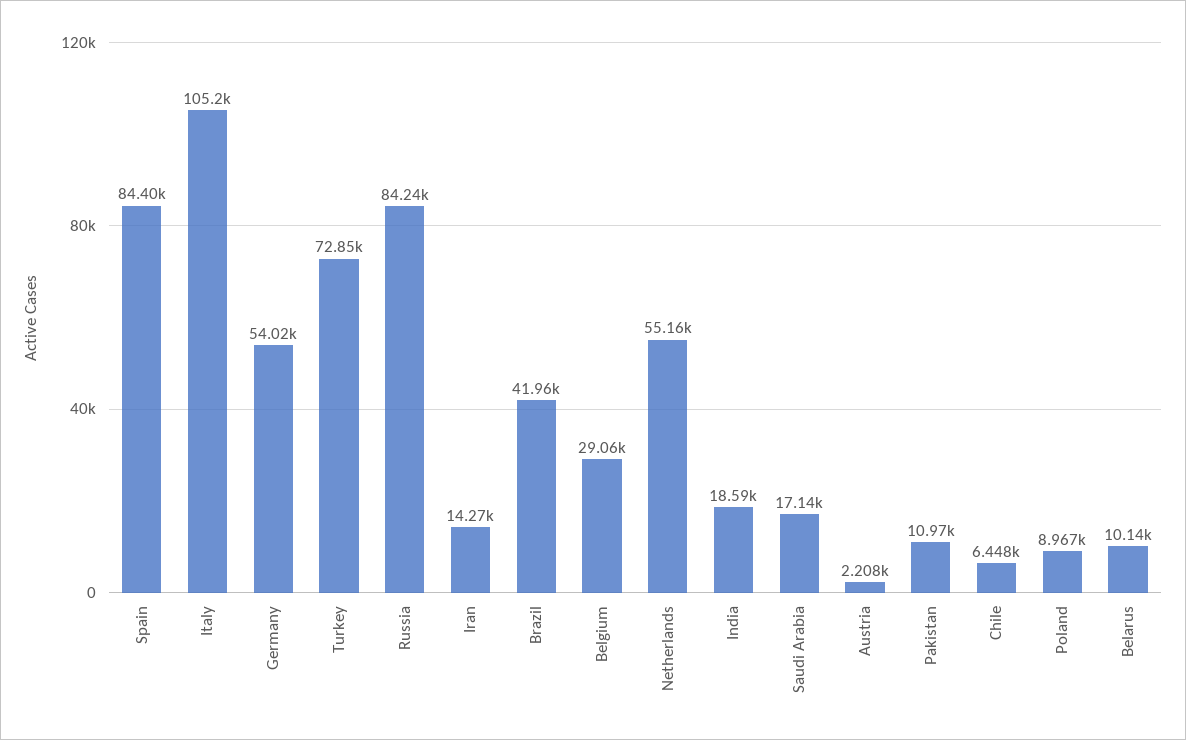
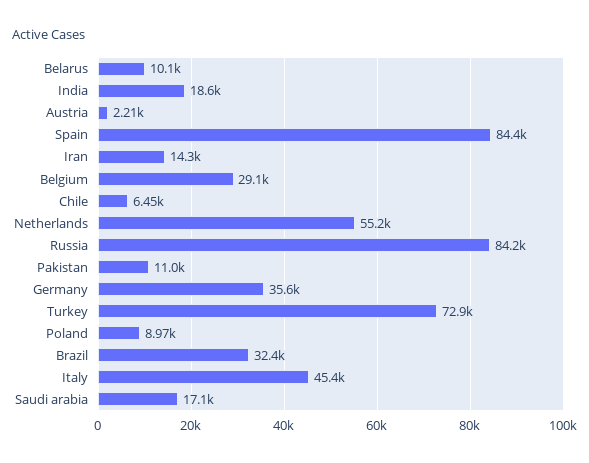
  {
    "Spain": 84400,
-   "Italy": 105200,
+   "Italy": 45400,
-   "Germany": 54020,
+   "Germany": 35600,
    "Turkey": 72850,
    "Russia": 84240,
    "Iran": 14270,
-   "Brazil": 41960,
+   "Brazil": 32400,
    "Belgium": 29060,
    "Netherlands": 55160,
    "India": 18590,
    "Saudi Arabia": 17140,
    "Austria": 2208,
    "Pakistan": 10970,
    "Chile": 6448,
    "Poland": 8967,
    "Belarus": 10140
  }

